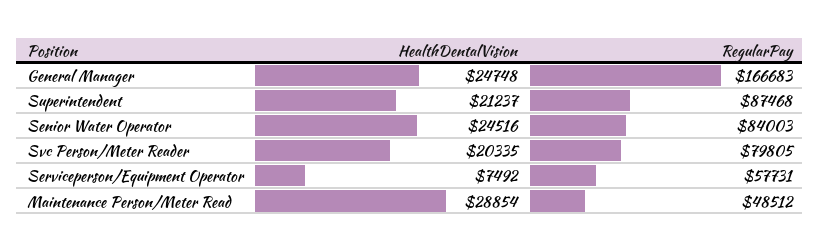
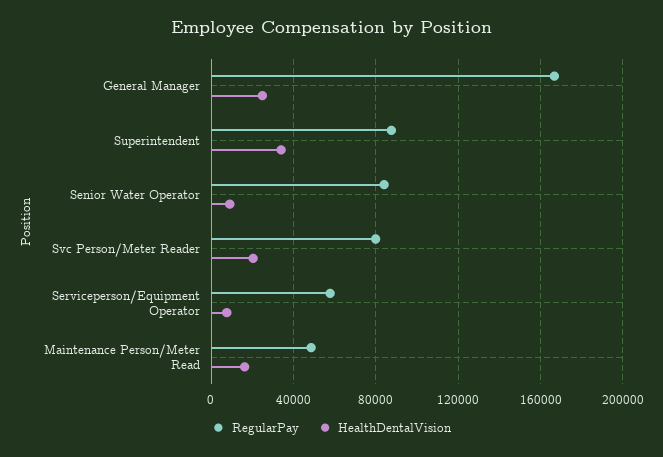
  {
    "HealthDentalVision": {
      "General Manager": 24748,
-     "Superintendent": 21237,
+     "Superintendent": 35000,
-     "Senior Water Operator": 24516,
+     "Senior Water Operator": 10000,
      "Svc Person/Meter Reader": 20335,
      "Serviceperson/Equipment Operator": 7492,
-     "Maintenance Person/Meter Read": 28854
+     "Maintenance Person/Meter Read": 15000
    },
    "RegularPay": {
      "General Manager": 166683,
      "Superintendent": 87468,
      "Senior Water Operator": 84003,
      "Svc Person/Meter Reader": 79805,
      "Serviceperson/Equipment Operator": 57731,
      "Maintenance Person/Meter Read": 48512
    }
  }

